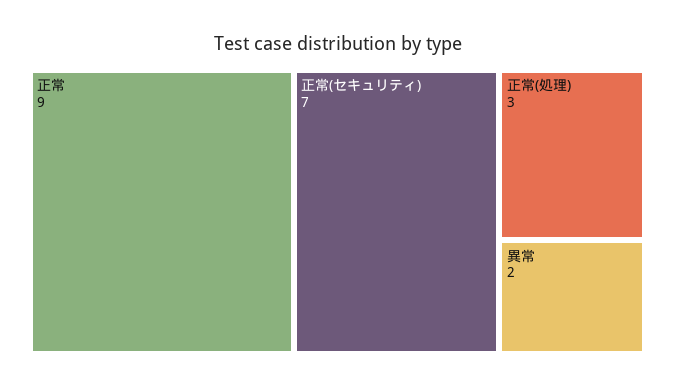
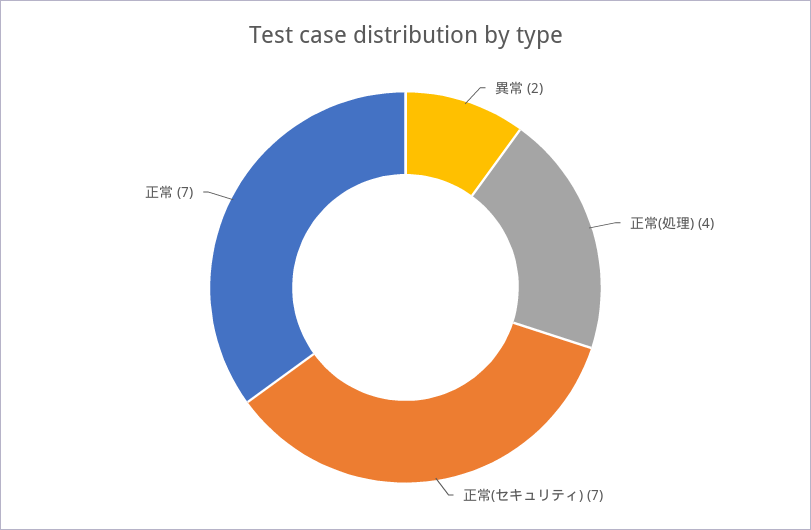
  {
-   "正常": 9,
+   "正常": 7,
    "正常(セキュリティ)": 7,
-   "正常(処理)": 3,
+   "正常(処理)": 4,
    "異常": 2
  }

